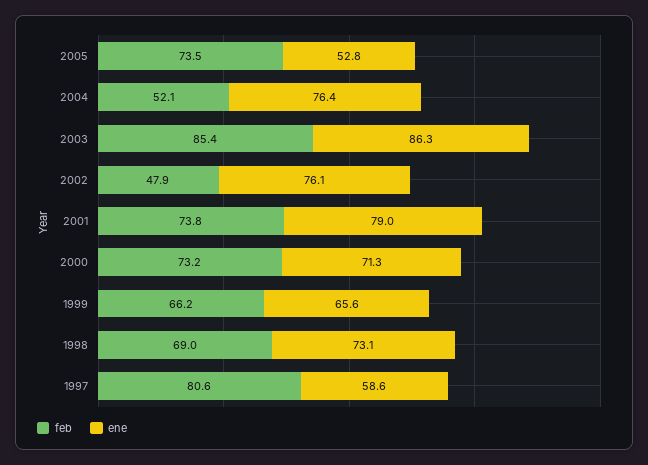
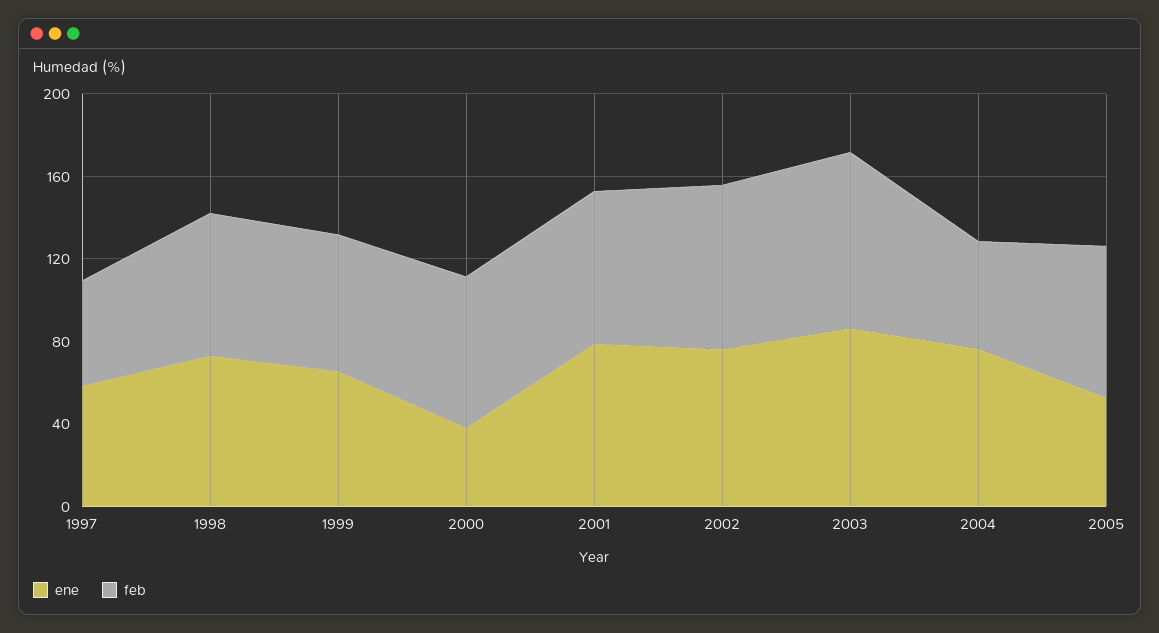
  {
    "feb": {
      "2005": 73.5,
      "2004": 52.1,
      "2003": 85.4,
-     "2002": 47.9,
+     "2002": 80,
      "2001": 73.8,
      "2000": 73.2,
      "1999": 66.2,
      "1998": 69,
-     "1997": 80.6
+     "1997": 50
    },
    "ene": {
      "2005": 52.8,
      "2004": 76.4,
      "2003": 86.3,
      "2002": 76.1,
      "2001": 79,
-     "2000": 71.3,
+     "2000": 40,
      "1999": 65.6,
      "1998": 73.1,
      "1997": 58.6
    }
  }

